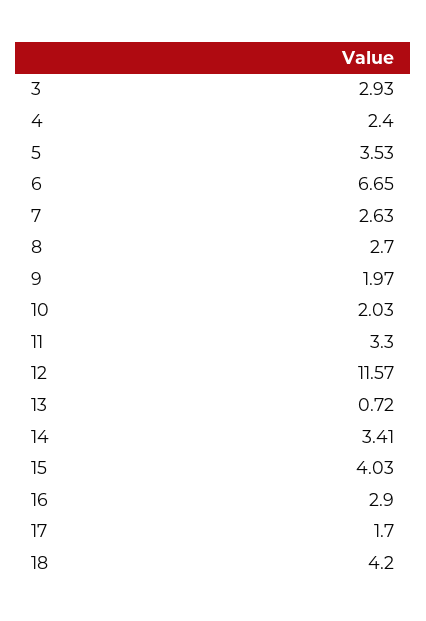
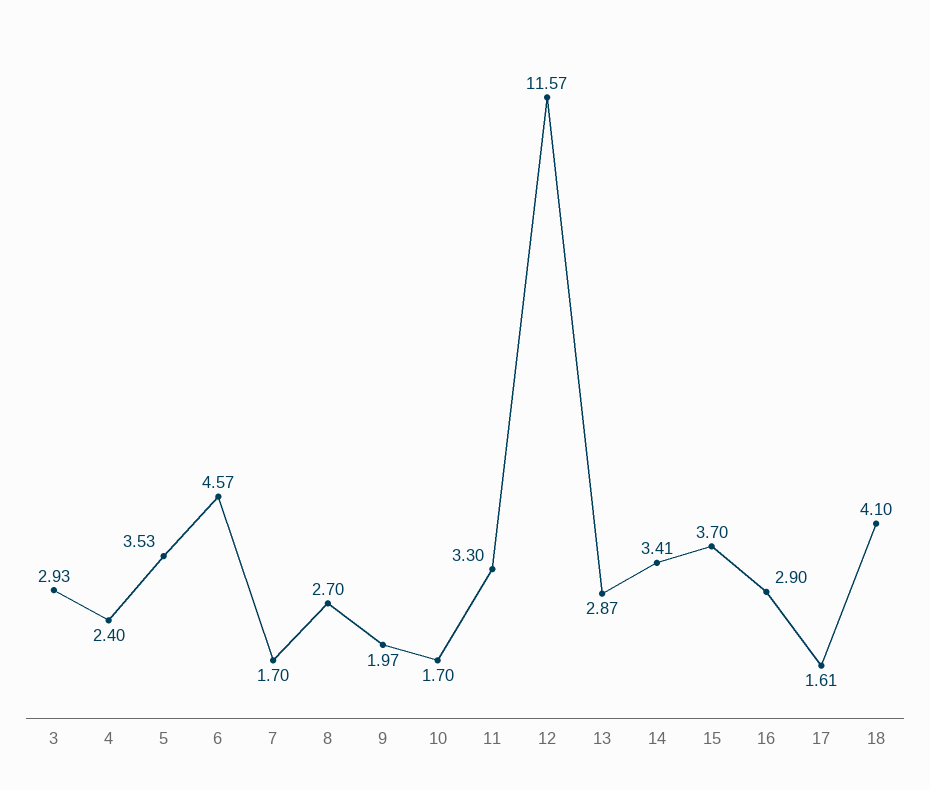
  {
    "3": 2.93,
    "4": 2.4,
    "5": 3.53,
-   "6": 6.65,
+   "6": 4.57,
-   "7": 2.63,
+   "7": 1.7,
    "8": 2.7,
    "9": 1.97,
-   "10": 2.03,
+   "10": 1.7,
    "11": 3.3,
    "12": 11.57,
-   "13": 0.72,
+   "13": 2.87,
    "14": 3.41,
-   "15": 4.03,
+   "15": 3.7,
    "16": 2.9,
-   "17": 1.7,
+   "17": 1.61,
-   "18": 4.2
+   "18": 4.1
  }

